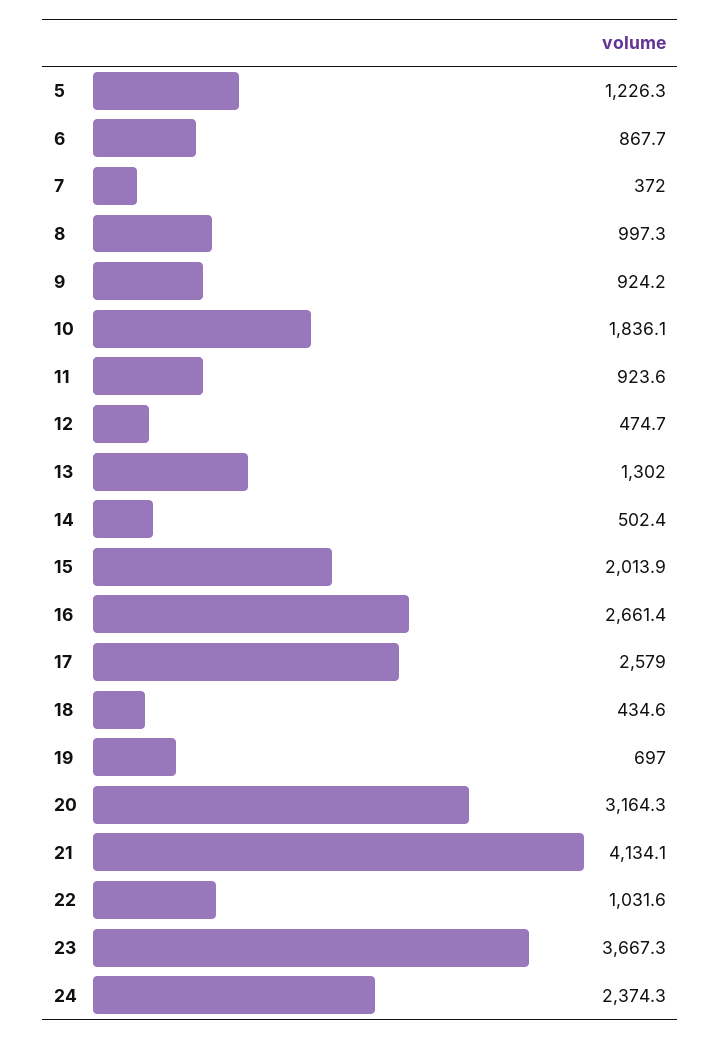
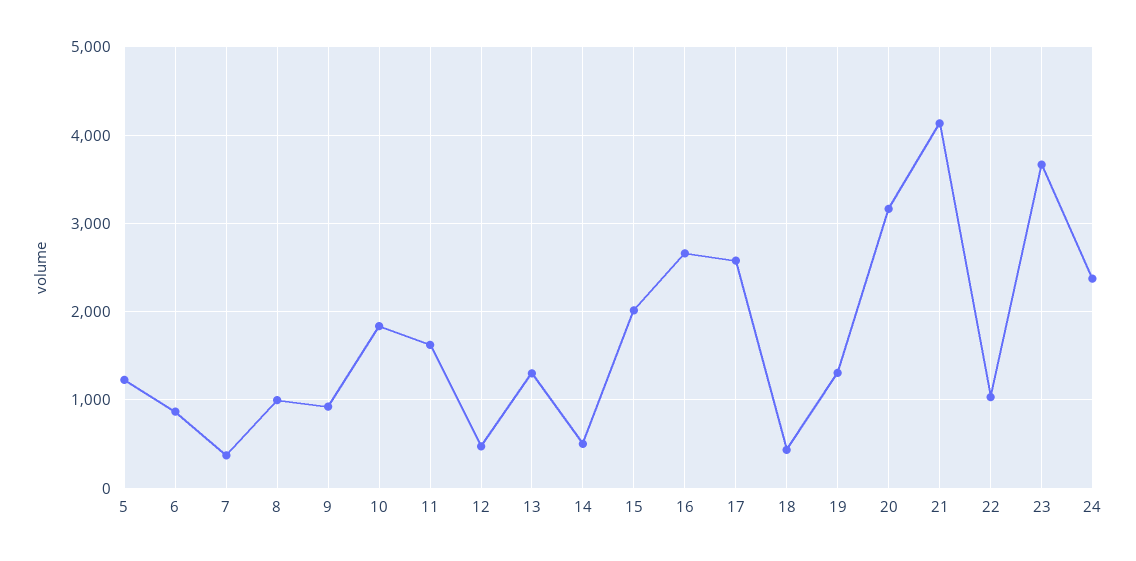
  {
    "5": 1226.3,
    "6": 867.7,
    "7": 372,
    "8": 997.3,
    "9": 924.2,
    "10": 1836.1,
-   "11": 923.6,
+   "11": 1600,
    "12": 474.7,
    "13": 1302,
    "14": 502.4,
    "15": 2013.9,
    "16": 2661.4,
    "17": 2579,
    "18": 434.6,
-   "19": 697,
+   "19": 1300,
    "20": 3164.3,
    "21": 4134.1,
    "22": 1031.6,
    "23": 3667.3,
    "24": 2374.3
  }

